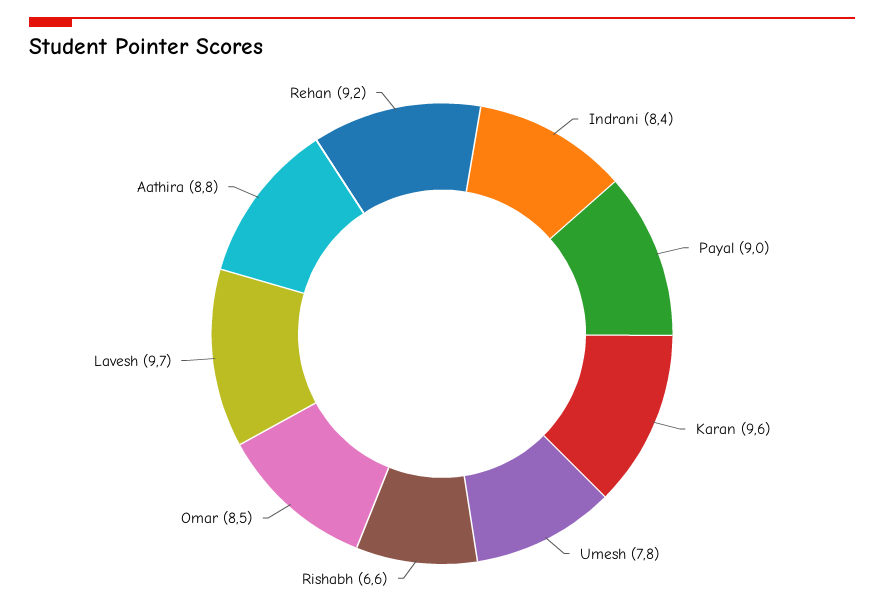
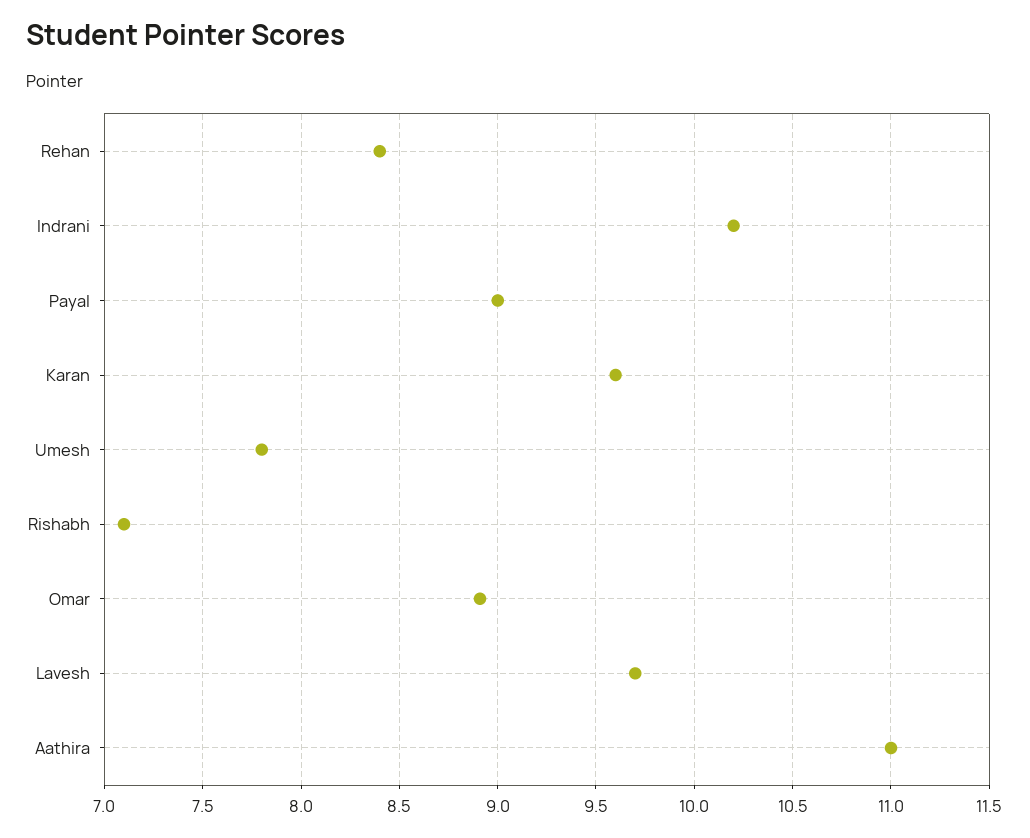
  {
-   "Indrani": 8.4,
+   "Indrani": 10.2,
    "Payal": 9,
    "Karan": 9.6,
    "Umesh": 7.8,
-   "Rishabh": 6.6,
+   "Rishabh": 7.1,
-   "Omar": 8.5,
+   "Omar": 8.9,
    "Lavesh": 9.7,
-   "Aathira": 8.8,
+   "Aathira": 11,
-   "Rehan": 9.2
+   "Rehan": 8.4
  }

